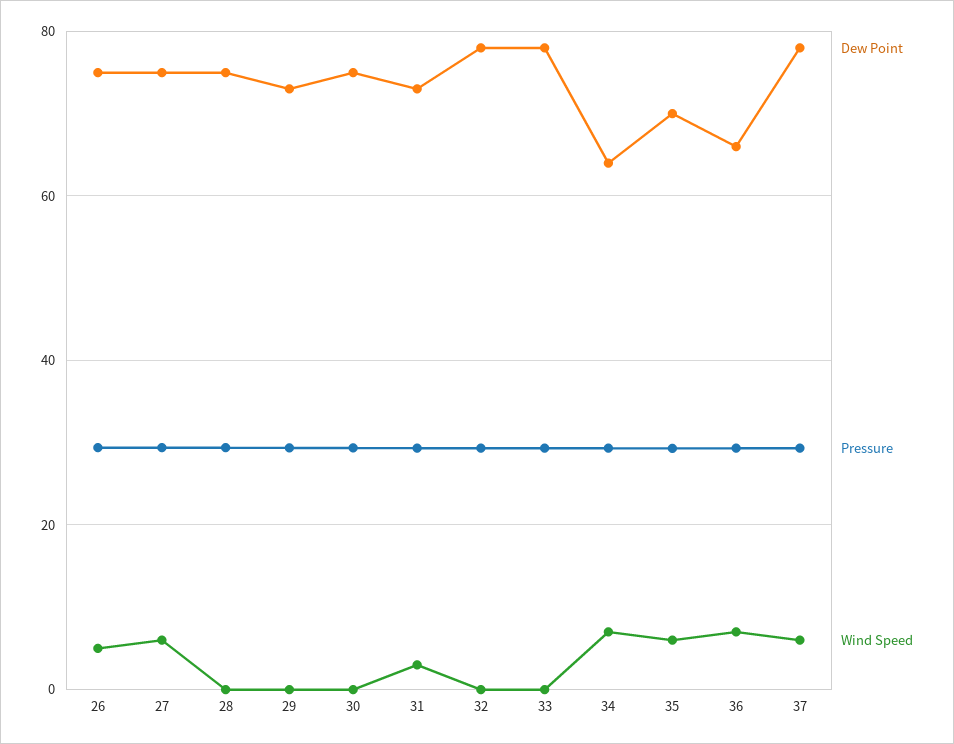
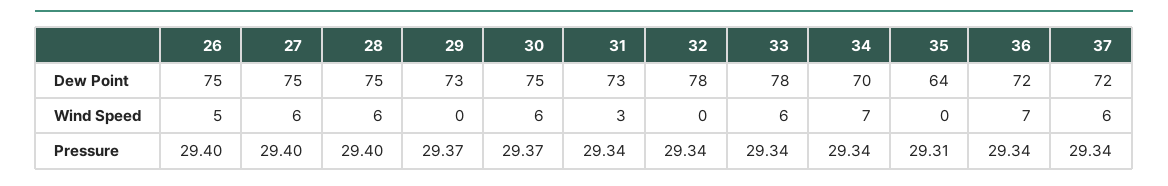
  {
    "Dew Point": {
      "26": 75,
      "27": 75,
      "28": 75,
      "29": 73,
      "30": 75,
      "31": 73,
      "32": 78,
      "33": 78,
-     "34": 64,
+     "34": 70,
-     "35": 70,
+     "35": 64,
-     "36": 66,
+     "36": 72,
-     "37": 78
+     "37": 72
    },
    "Pressure": {
      "26": 29.4,
      "27": 29.4,
      "28": 29.4,
      "29": 29.37,
      "30": 29.37,
      "31": 29.34,
      "32": 29.34,
      "33": 29.34,
      "34": 29.34,
      "35": 29.31,
      "36": 29.34,
      "37": 29.34
    },
    "Wind Speed": {
      "26": 5,
      "27": 6,
-     "28": 0,
+     "28": 6,
      "29": 0,
-     "30": 0,
+     "30": 6,
      "31": 3,
      "32": 0,
-     "33": 0,
+     "33": 6,
      "34": 7,
-     "35": 6,
+     "35": 0,
      "36": 7,
      "37": 6
    }
  }

